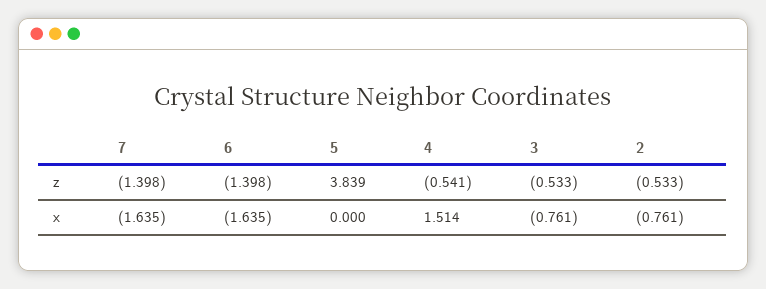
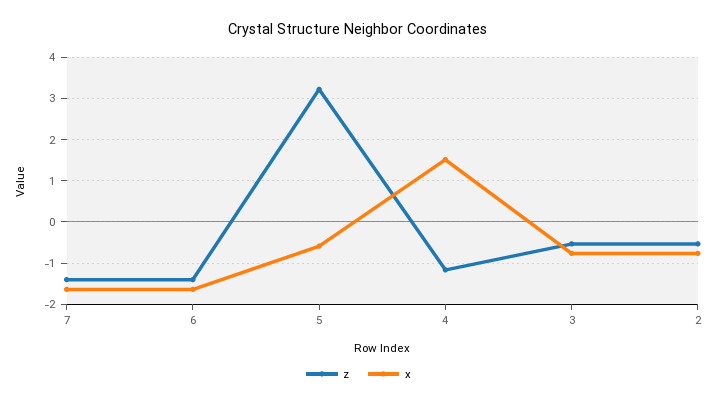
  {
    "z": {
      "7": -1.398,
      "6": -1.398,
-     "5": 3.839,
+     "5": 3.2,
-     "4": -0.541,
+     "4": -1.2,
      "3": -0.533,
      "2": -0.533
    },
    "x": {
      "7": -1.635,
      "6": -1.635,
-     "5": 0,
+     "5": -0.6,
      "4": 1.514,
      "3": -0.761,
      "2": -0.761
    }
  }

